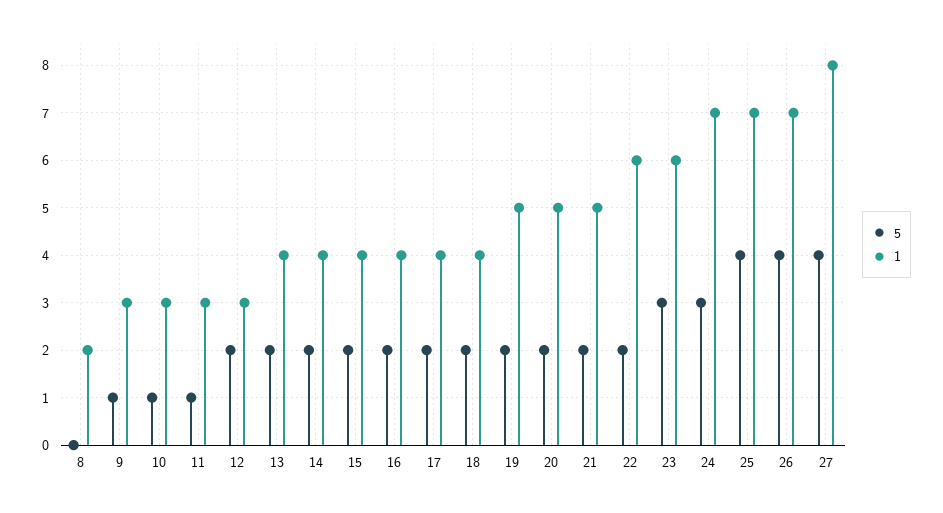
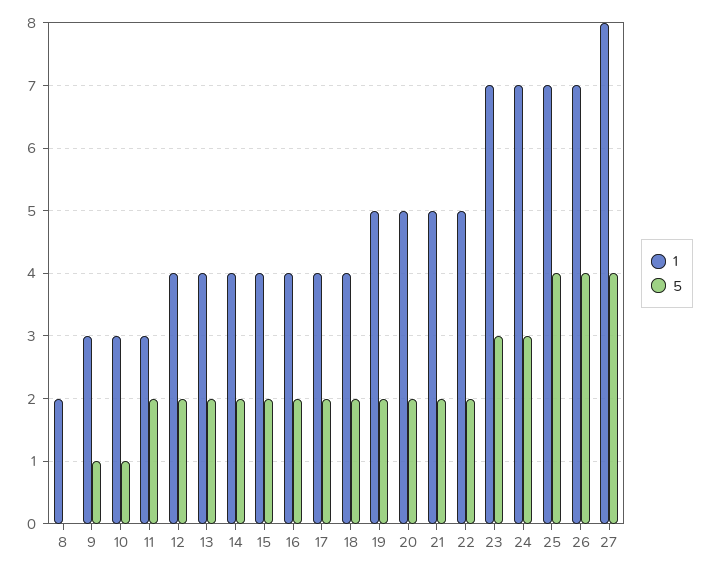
  {
    "5": {
      "8": 0,
      "9": 1,
      "10": 1,
-     "11": 1,
+     "11": 2,
      "12": 2,
      "13": 2,
      "14": 2,
      "15": 2,
      "16": 2,
      "17": 2,
      "18": 2,
      "19": 2,
      "20": 2,
      "21": 2,
      "22": 2,
      "23": 3,
      "24": 3,
      "25": 4,
      "26": 4,
      "27": 4
    },
    "1": {
      "8": 2,
      "9": 3,
      "10": 3,
      "11": 3,
-     "12": 3,
+     "12": 4,
      "13": 4,
      "14": 4,
      "15": 4,
      "16": 4,
      "17": 4,
      "18": 4,
      "19": 5,
      "20": 5,
      "21": 5,
-     "22": 6,
+     "22": 5,
-     "23": 6,
+     "23": 7,
      "24": 7,
      "25": 7,
      "26": 7,
      "27": 8
    }
  }

